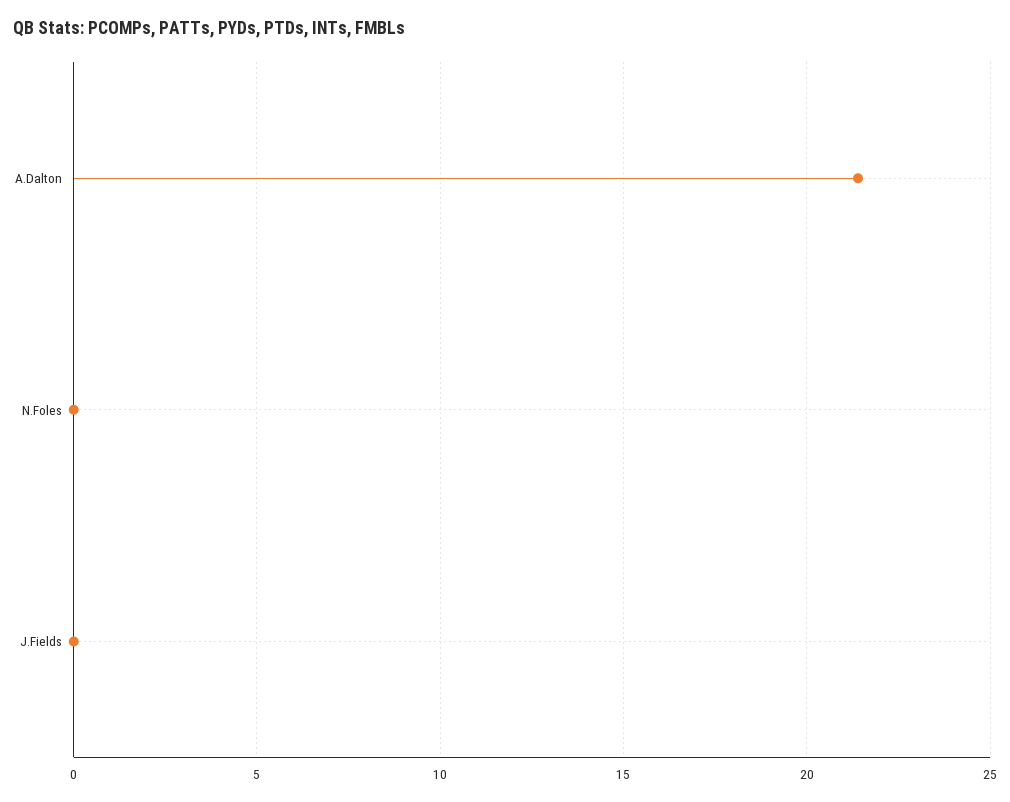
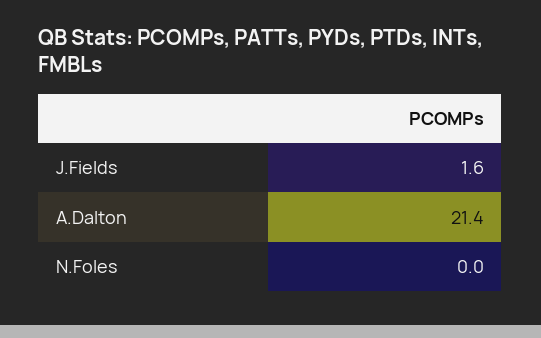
  {
    "A.Dalton": 21.4,
    "N.Foles": 0,
-   "J.Fields": 0
+   "J.Fields": 1.6
  }

